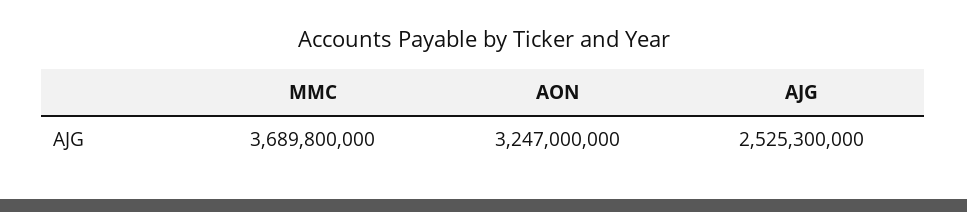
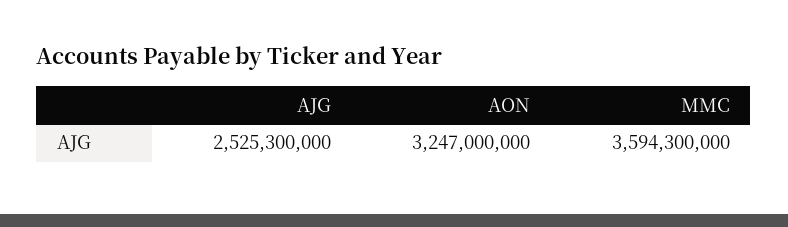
  {
-   "MMC": 3689800000,
+   "MMC": 3594300000,
    "AON": 3247000000,
    "AJG": 2525300000
  }

